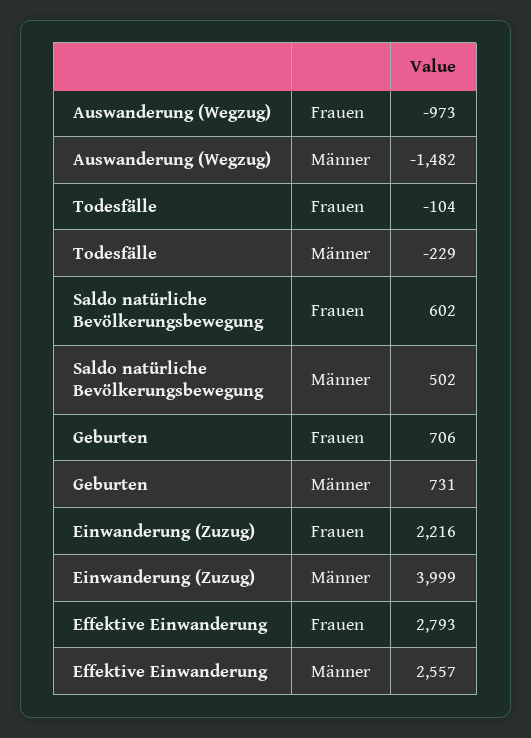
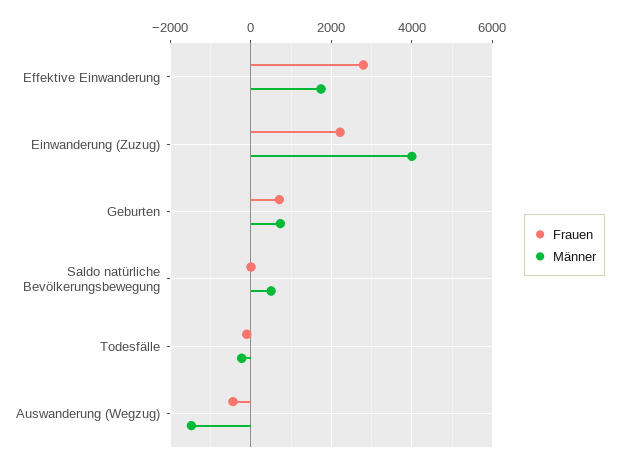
  {
    "Frauen": {
-     "Auswanderung (Wegzug)": -973,
+     "Auswanderung (Wegzug)": -400,
      "Todesfälle": -104,
-     "Saldo natürliche Bevölkerungsbewegung": 602,
+     "Saldo natürliche Bevölkerungsbewegung": 0,
      "Geburten": 706,
      "Einwanderung (Zuzug)": 2216,
      "Effektive Einwanderung": 2793
    },
    "Männer": {
      "Auswanderung (Wegzug)": -1482,
      "Todesfälle": -229,
      "Saldo natürliche Bevölkerungsbewegung": 502,
      "Geburten": 731,
      "Einwanderung (Zuzug)": 3999,
-     "Effektive Einwanderung": 2557
+     "Effektive Einwanderung": 1800
    }
  }

